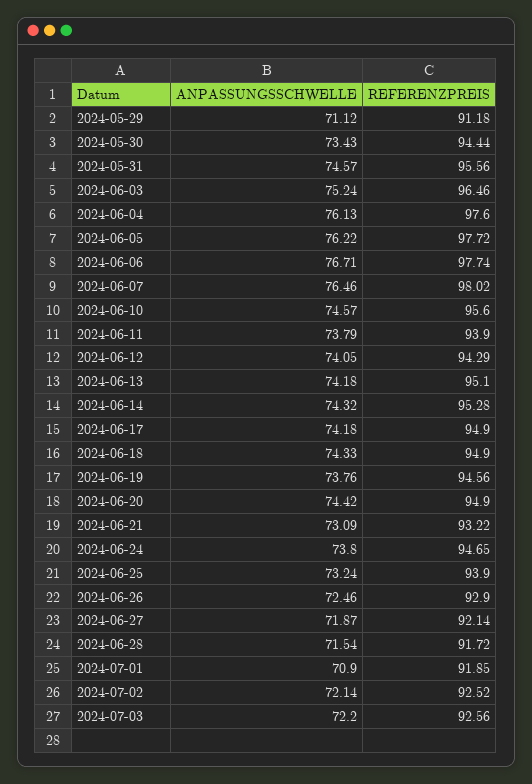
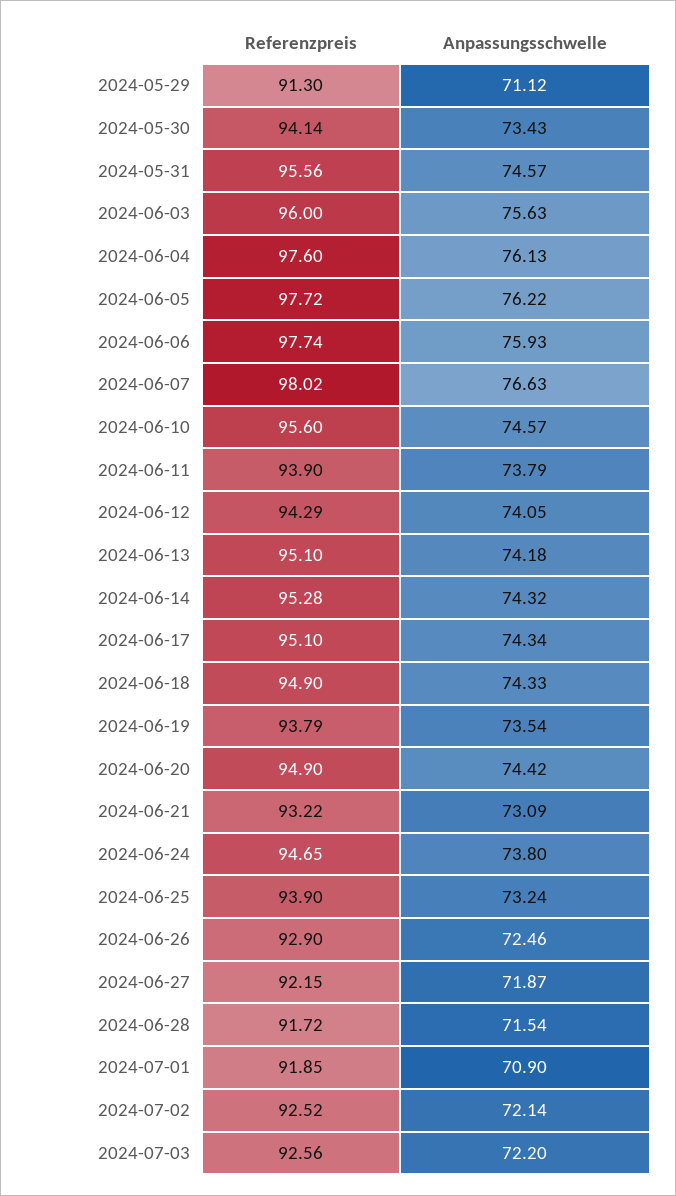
  {
    "ANPASSUNGSSCHWELLE": {
      "2024-05-29": 71.12,
      "2024-05-30": 73.43,
      "2024-05-31": 74.57,
-     "2024-06-03": 75.24,
+     "2024-06-03": 75.63,
      "2024-06-04": 76.13,
      "2024-06-05": 76.22,
-     "2024-06-06": 76.71,
+     "2024-06-06": 75.93,
-     "2024-06-07": 76.46,
+     "2024-06-07": 76.63,
      "2024-06-10": 74.57,
      "2024-06-11": 73.79,
      "2024-06-12": 74.05,
      "2024-06-13": 74.18,
      "2024-06-14": 74.32,
-     "2024-06-17": 74.18,
+     "2024-06-17": 74.34,
      "2024-06-18": 74.33,
-     "2024-06-19": 73.76,
+     "2024-06-19": 73.54,
      "2024-06-20": 74.42,
      "2024-06-21": 73.09,
      "2024-06-24": 73.8,
      "2024-06-25": 73.24,
      "2024-06-26": 72.46,
      "2024-06-27": 71.87,
      "2024-06-28": 71.54,
      "2024-07-01": 70.9,
      "2024-07-02": 72.14,
      "2024-07-03": 72.2
    },
    "REFERENZPREIS": {
-     "2024-05-29": 91.18,
+     "2024-05-29": 91.3,
-     "2024-05-30": 94.44,
+     "2024-05-30": 94.14,
      "2024-05-31": 95.56,
-     "2024-06-03": 96.46,
+     "2024-06-03": 96,
      "2024-06-04": 97.6,
      "2024-06-05": 97.72,
      "2024-06-06": 97.74,
      "2024-06-07": 98.02,
      "2024-06-10": 95.6,
      "2024-06-11": 93.9,
      "2024-06-12": 94.29,
      "2024-06-13": 95.1,
      "2024-06-14": 95.28,
-     "2024-06-17": 94.9,
+     "2024-06-17": 95.1,
      "2024-06-18": 94.9,
-     "2024-06-19": 94.56,
+     "2024-06-19": 93.79,
      "2024-06-20": 94.9,
      "2024-06-21": 93.22,
      "2024-06-24": 94.65,
      "2024-06-25": 93.9,
      "2024-06-26": 92.9,
-     "2024-06-27": 92.14,
+     "2024-06-27": 92.15,
      "2024-06-28": 91.72,
      "2024-07-01": 91.85,
      "2024-07-02": 92.52,
      "2024-07-03": 92.56
    }
  }

